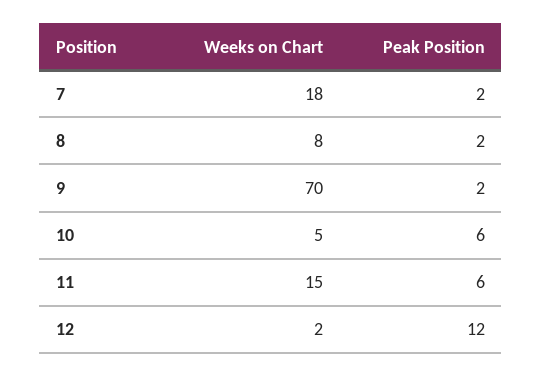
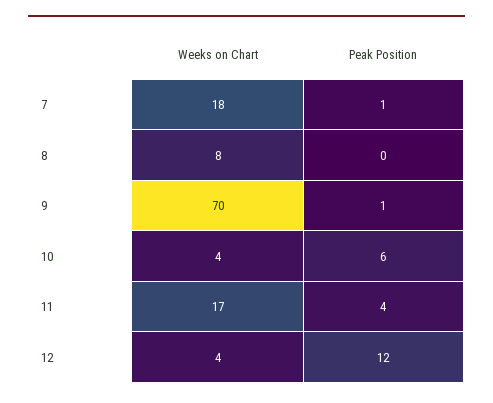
  {
    "Weeks on Chart": {
      "7": 18,
      "8": 8,
      "9": 70,
-     "10": 5,
+     "10": 4,
-     "11": 15,
+     "11": 17,
-     "12": 2
+     "12": 4
    },
    "Peak Position": {
-     "7": 2,
+     "7": 1,
-     "8": 2,
+     "8": 0,
-     "9": 2,
+     "9": 1,
      "10": 6,
-     "11": 6,
+     "11": 4,
      "12": 12
    }
  }

